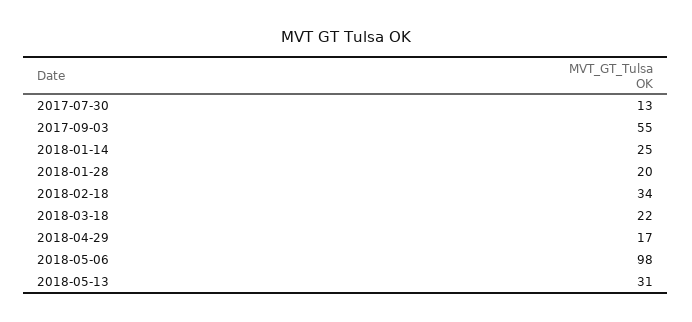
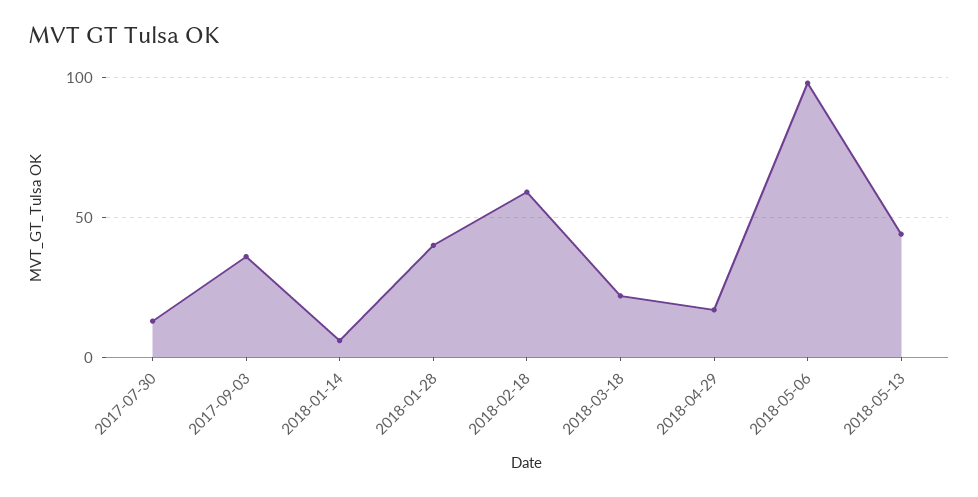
  {
    "2017-07-30": 13,
-   "2017-09-03": 55,
+   "2017-09-03": 35,
-   "2018-01-14": 25,
+   "2018-01-14": 5,
-   "2018-01-28": 20,
+   "2018-01-28": 40,
-   "2018-02-18": 34,
+   "2018-02-18": 60,
    "2018-03-18": 22,
    "2018-04-29": 17,
    "2018-05-06": 98,
-   "2018-05-13": 31
+   "2018-05-13": 45
  }

